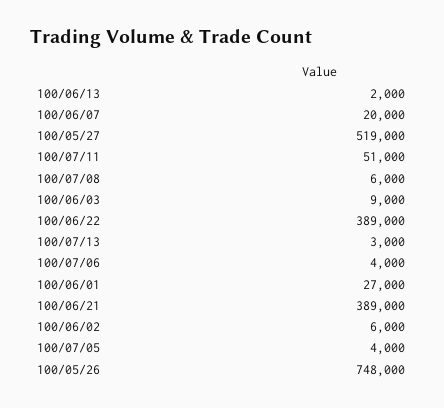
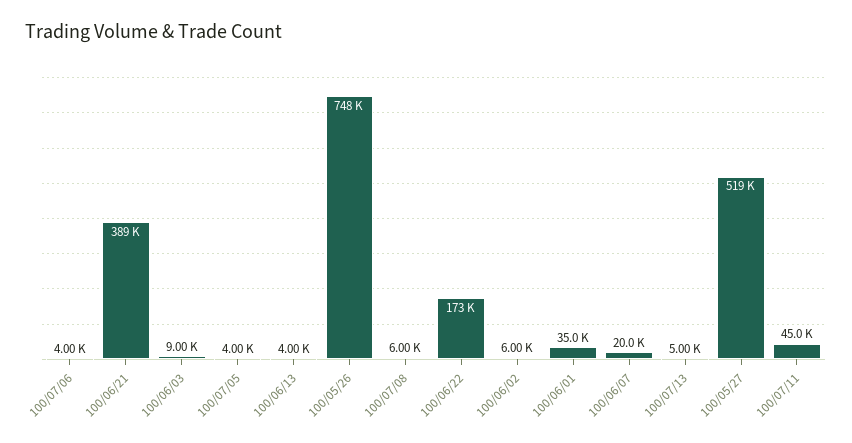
  {
-   "100/06/13": 2000,
+   "100/06/13": 4000,
    "100/06/07": 20000,
    "100/05/27": 519000,
-   "100/07/11": 51000,
+   "100/07/11": 45000,
    "100/07/08": 6000,
    "100/06/03": 9000,
-   "100/06/22": 389000,
+   "100/06/22": 173000,
-   "100/07/13": 3000,
+   "100/07/13": 5000,
    "100/07/06": 4000,
-   "100/06/01": 27000,
+   "100/06/01": 35000,
    "100/06/21": 389000,
    "100/06/02": 6000,
    "100/07/05": 4000,
    "100/05/26": 748000
  }

